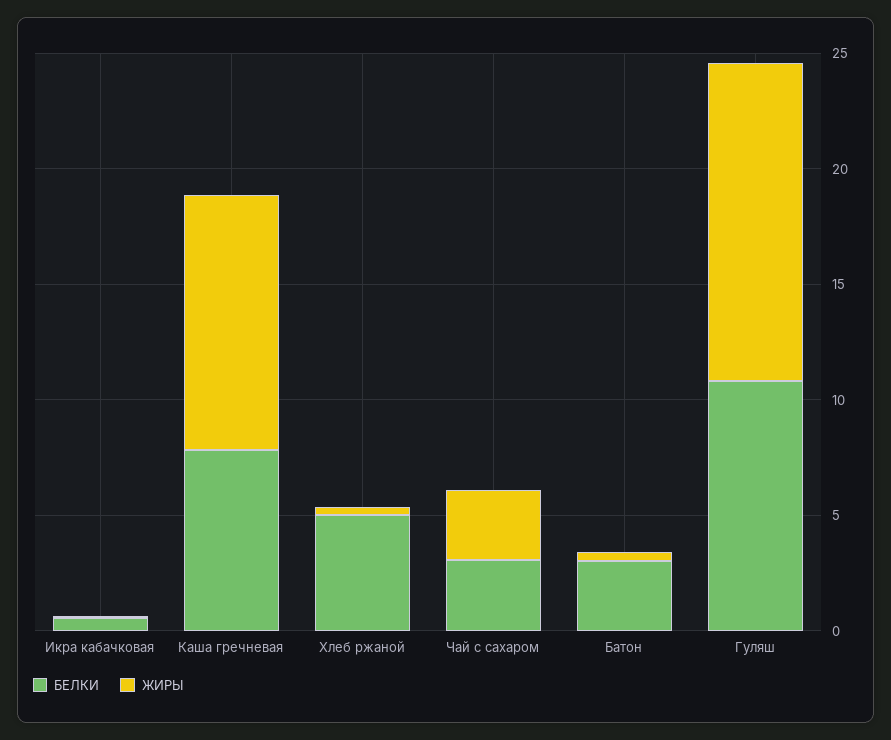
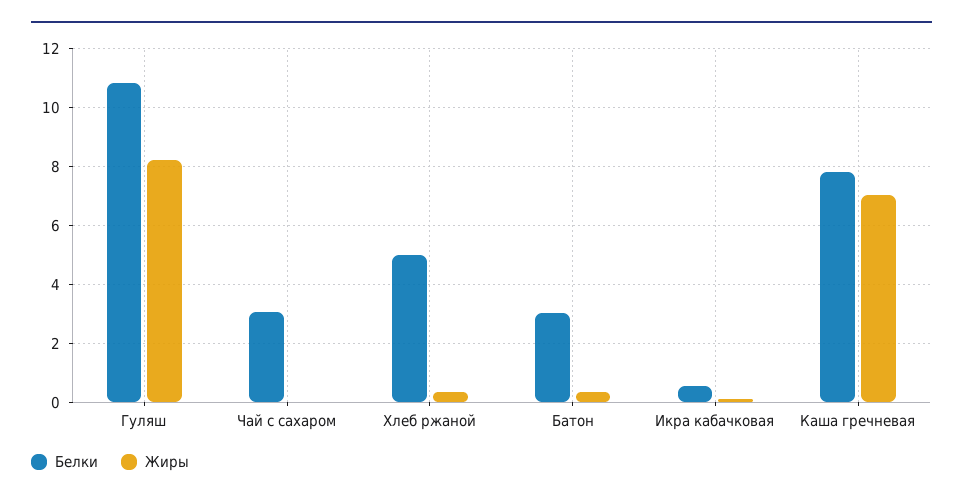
  {
    "БЕЛКИ": {
      "Икра кабачковая": 0.5,
      "Каша гречневая": 7.75,
      "Хлеб ржаной": 5,
      "Чай с сахаром": 3,
      "Батон": 3,
      "Гуляш": 10.75
    },
    "ЖИРЫ": {
      "Икра кабачковая": 0,
-     "Каша гречневая": 11,
+     "Каша гречневая": 7,
      "Хлеб ржаной": 0.25,
-     "Чай с сахаром": 3,
+     "Чай с сахаром": 0,
      "Батон": 0.25,
-     "Гуляш": 14
+     "Гуляш": 8.25
    }
  }

